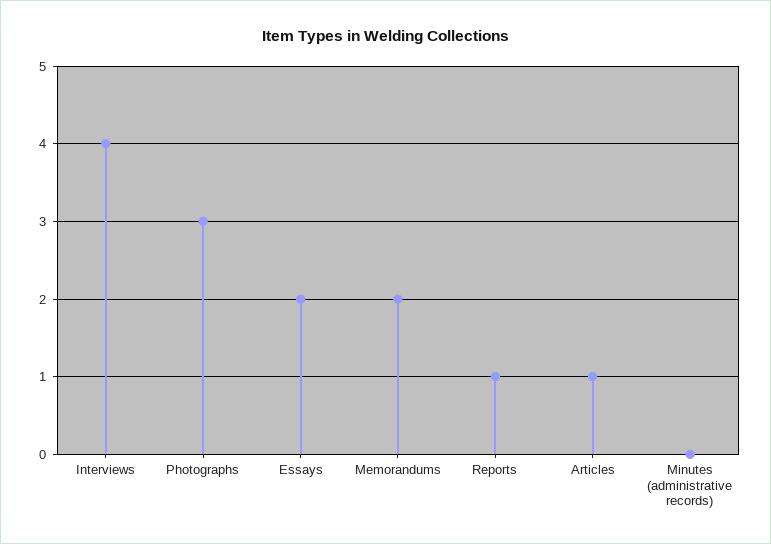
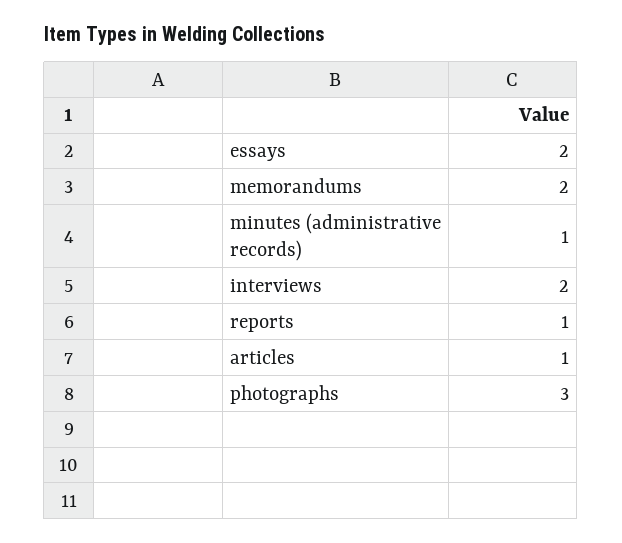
  {
-   "Interviews": 4,
+   "Interviews": 2,
    "Photographs": 3,
    "Essays": 2,
    "Memorandums": 2,
    "Reports": 1,
    "Articles": 1,
-   "Minutes (administrative records)": 0
+   "Minutes (administrative records)": 1
  }

